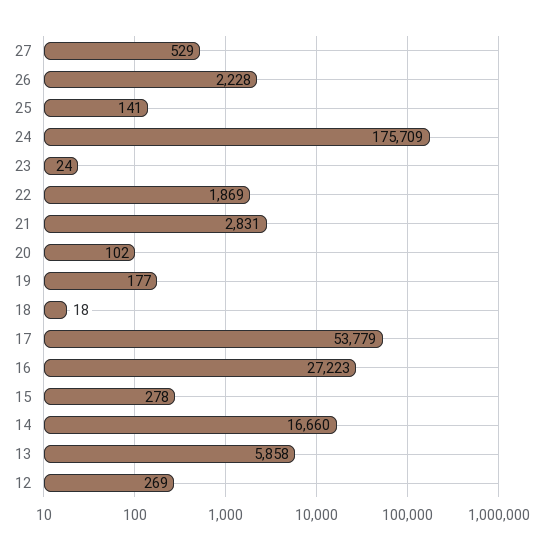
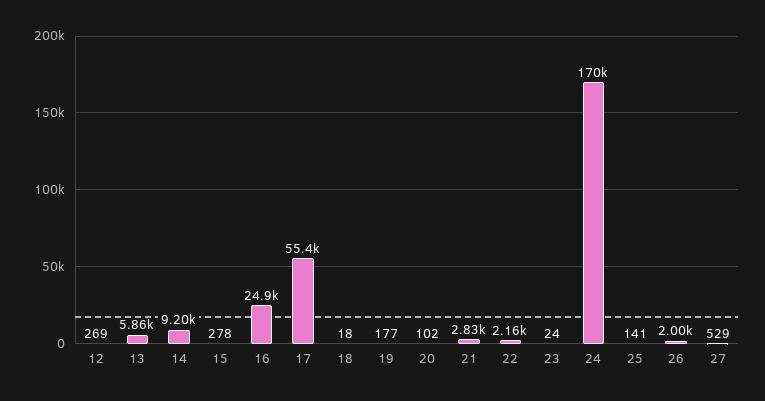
  {
    "27": 529,
-   "26": 2228,
+   "26": 2000,
    "25": 141,
-   "24": 175709,
+   "24": 170000,
    "23": 24,
-   "22": 1869,
+   "22": 2160,
    "21": 2831,
    "20": 102,
    "19": 177,
    "18": 18,
-   "17": 53779,
+   "17": 55400,
-   "16": 27223,
+   "16": 24900,
    "15": 278,
-   "14": 16660,
+   "14": 9200,
    "13": 5858,
    "12": 269
  }

